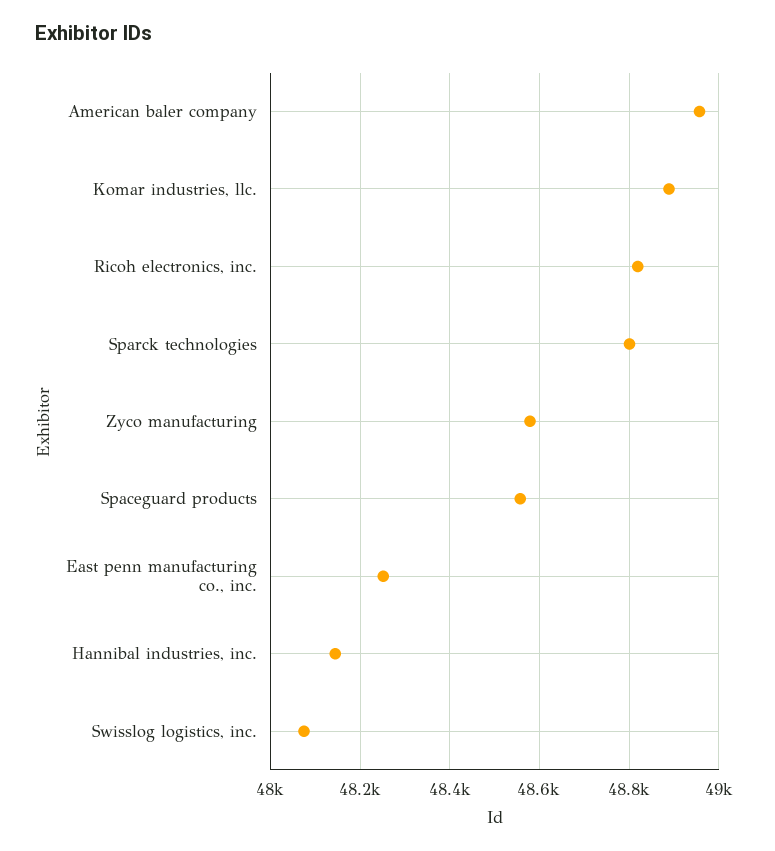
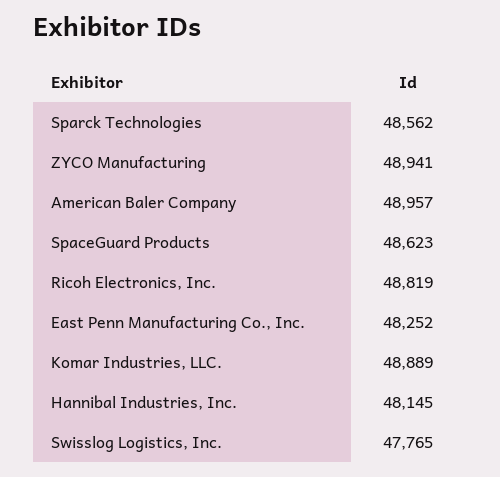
  {
    "American baler company": 48957,
    "Komar industries, llc.": 48889,
    "Ricoh electronics, inc.": 48819,
-   "Sparck technologies": 48800,
+   "Sparck technologies": 48562,
-   "Zyco manufacturing": 48580,
+   "Zyco manufacturing": 48941,
-   "Spaceguard products": 48560,
+   "Spaceguard products": 48623,
    "East penn manufacturing co., inc.": 48252,
    "Hannibal industries, inc.": 48145,
-   "Swisslog logistics, inc.": 48080
+   "Swisslog logistics, inc.": 47765
  }

